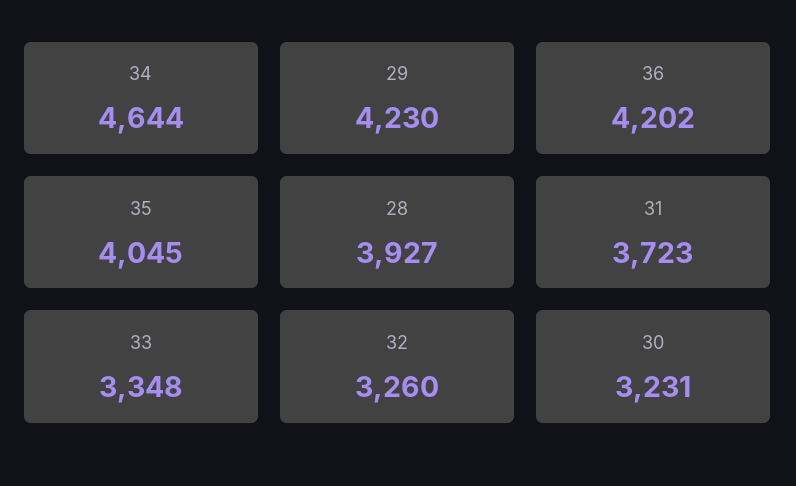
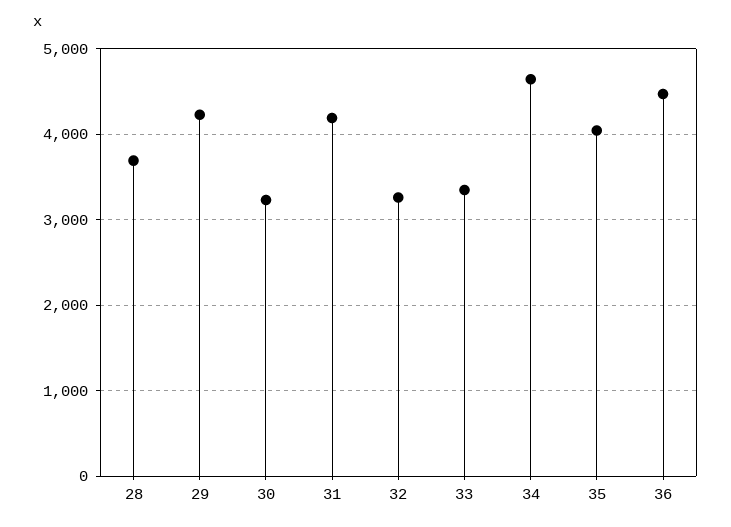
  {
    "34": 4644,
    "29": 4230,
-   "36": 4202,
+   "36": 4500,
    "35": 4045,
-   "28": 3927,
+   "28": 3700,
-   "31": 3723,
+   "31": 4200,
    "33": 3348,
    "32": 3260,
    "30": 3231
  }

